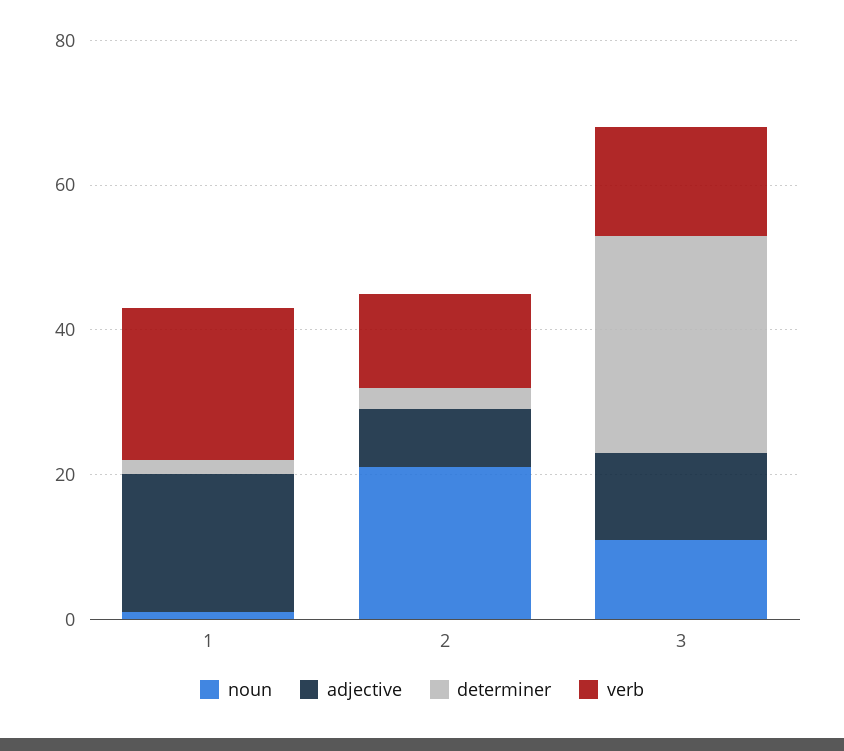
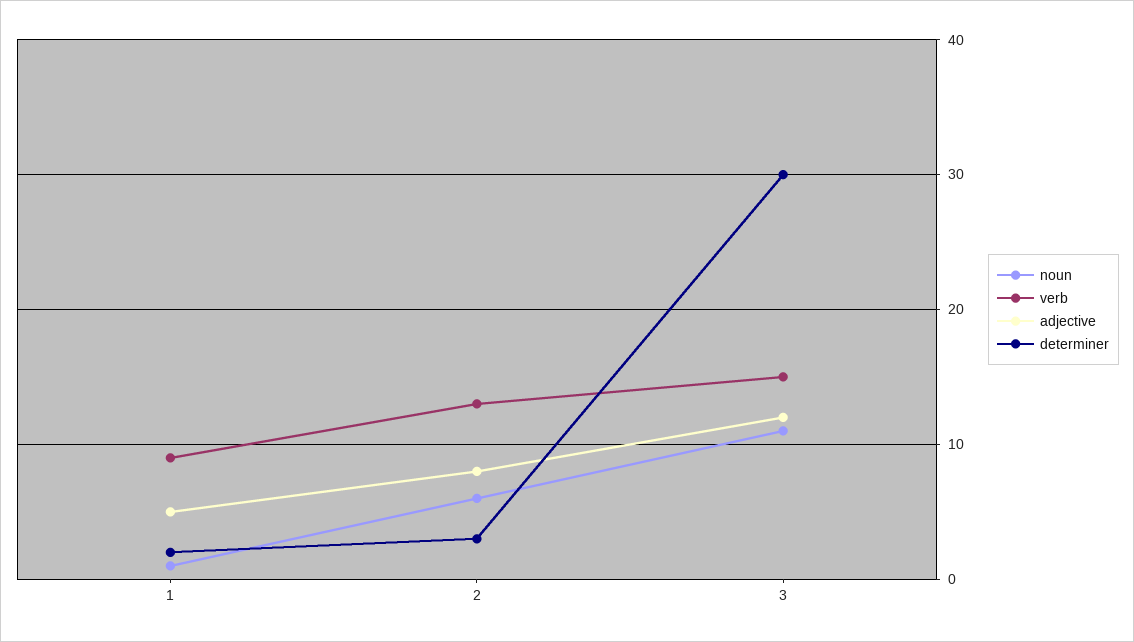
  {
    "noun": {
      "1": 1,
-     "2": 20,
+     "2": 6,
      "3": 11
    },
    "adjective": {
-     "1": 20,
+     "1": 5,
      "2": 8,
      "3": 12
    },
    "determiner": {
      "1": 2,
      "2": 3,
      "3": 30
    },
    "verb": {
-     "1": 20,
+     "1": 9,
      "2": 13,
      "3": 15
    }
  }

